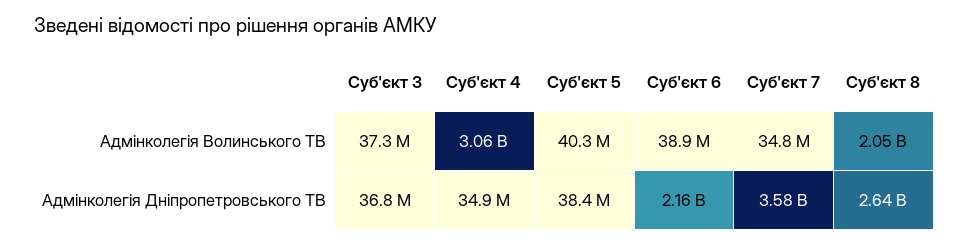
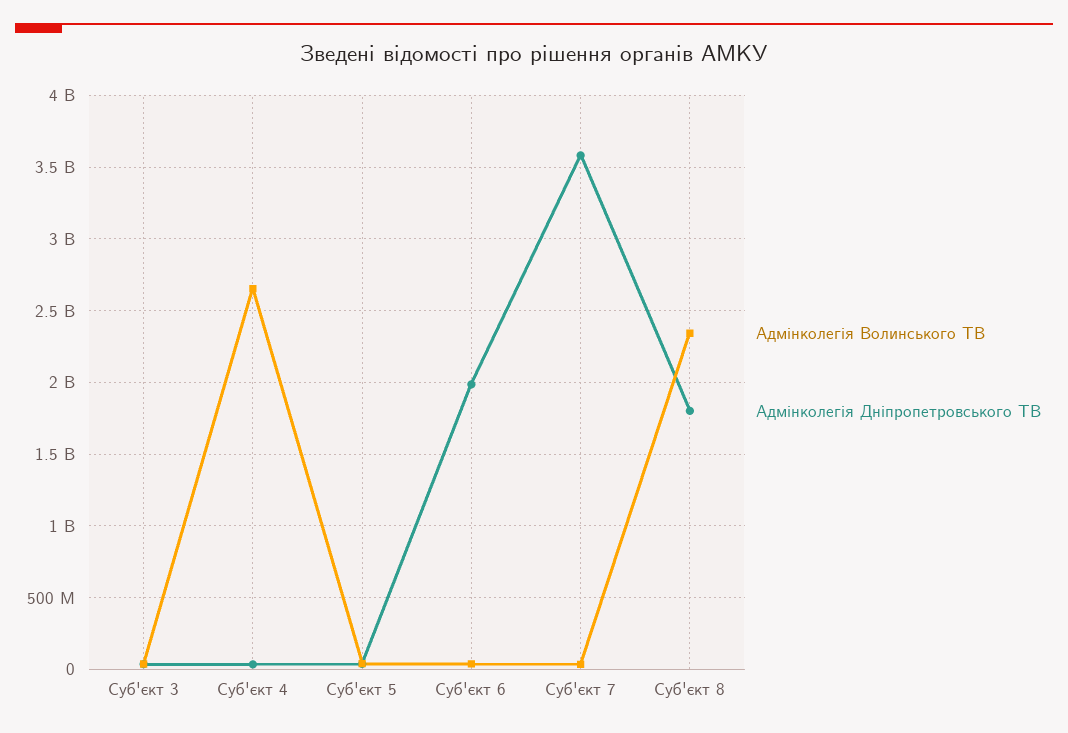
  {
    "Адмінколегія Волинського ТВ": {
      "Суб'єкт 3": 37300000,
-     "Суб'єкт 4": 3060000000,
+     "Суб'єкт 4": 2650000000,
      "Суб'єкт 5": 40300000,
      "Суб'єкт 6": 38900000,
      "Суб'єкт 7": 34800000,
-     "Суб'єкт 8": 2050000000
+     "Суб'єкт 8": 2350000000
    },
    "Адмінколегія Дніпропетровського ТВ": {
      "Суб'єкт 3": 36800000,
      "Суб'єкт 4": 34900000,
      "Суб'єкт 5": 38400000,
-     "Суб'єкт 6": 2160000000,
+     "Суб'єкт 6": 2000000000,
      "Суб'єкт 7": 3580000000,
-     "Суб'єкт 8": 2640000000
+     "Суб'єкт 8": 1800000000
    }
  }

